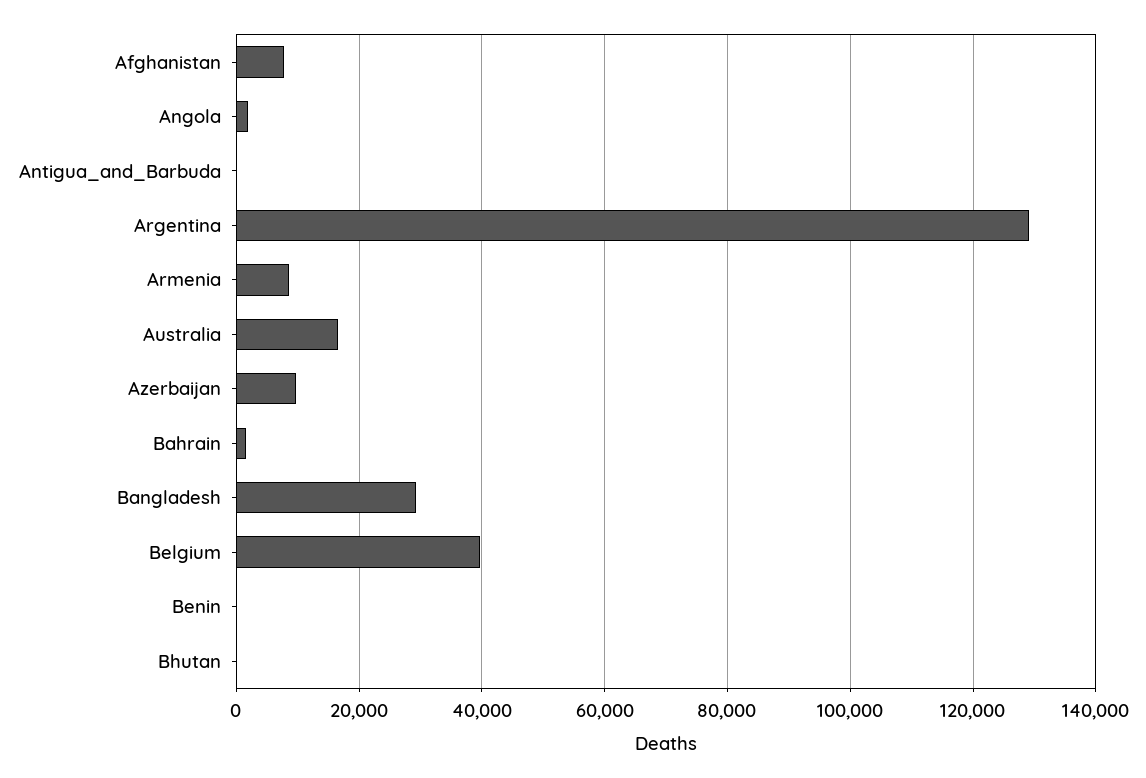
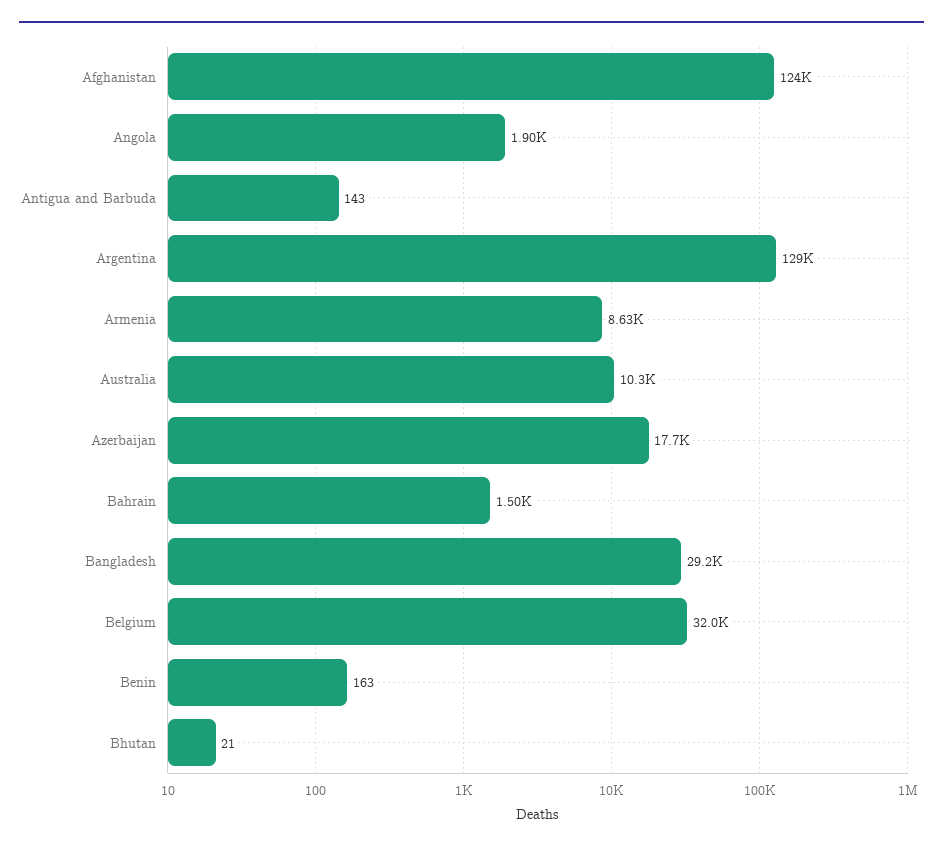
  {
-   "Afghanistan": 8000,
+   "Afghanistan": 124000,
    "Angola": 1900,
    "Antigua_and_Barbuda": 143,
    "Argentina": 129000,
    "Armenia": 8630,
-   "Australia": 16000,
+   "Australia": 10300,
-   "Azerbaijan": 10000,
+   "Azerbaijan": 17700,
    "Bahrain": 1500,
    "Bangladesh": 29200,
-   "Belgium": 40000,
+   "Belgium": 32000,
    "Benin": 163,
    "Bhutan": 21
  }

